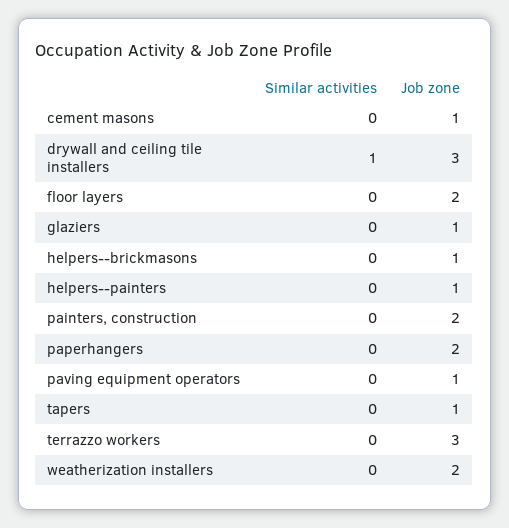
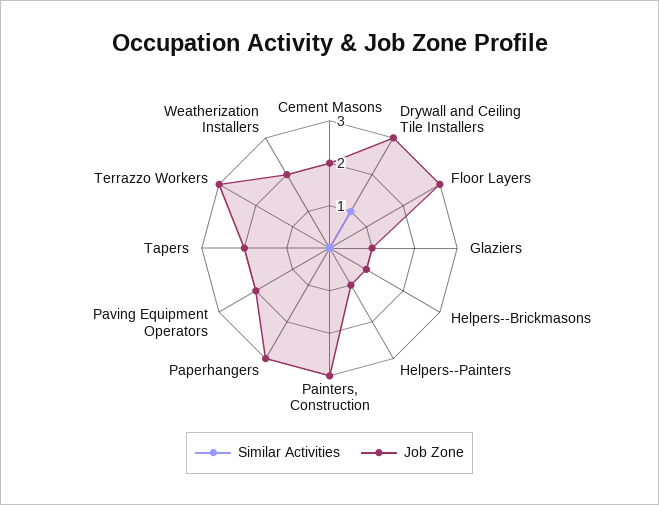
  {
    "Similar activities": {
      "cement masons": 0,
      "drywall and ceiling tile installers": 1,
      "floor layers": 0,
      "glaziers": 0,
      "helpers--brickmasons": 0,
      "helpers--painters": 0,
      "painters, construction": 0,
      "paperhangers": 0,
      "paving equipment operators": 0,
      "tapers": 0,
      "terrazzo workers": 0,
      "weatherization installers": 0
    },
    "Job zone": {
-     "cement masons": 1,
+     "cement masons": 2,
      "drywall and ceiling tile installers": 3,
-     "floor layers": 2,
+     "floor layers": 3,
      "glaziers": 1,
      "helpers--brickmasons": 1,
      "helpers--painters": 1,
-     "painters, construction": 2,
+     "painters, construction": 3,
-     "paperhangers": 2,
+     "paperhangers": 3,
-     "paving equipment operators": 1,
+     "paving equipment operators": 2,
-     "tapers": 1,
+     "tapers": 2,
      "terrazzo workers": 3,
      "weatherization installers": 2
    }
  }

